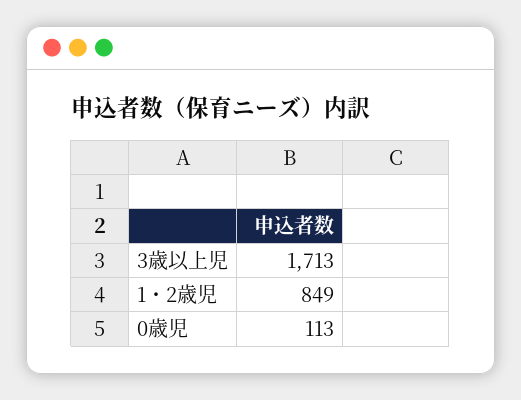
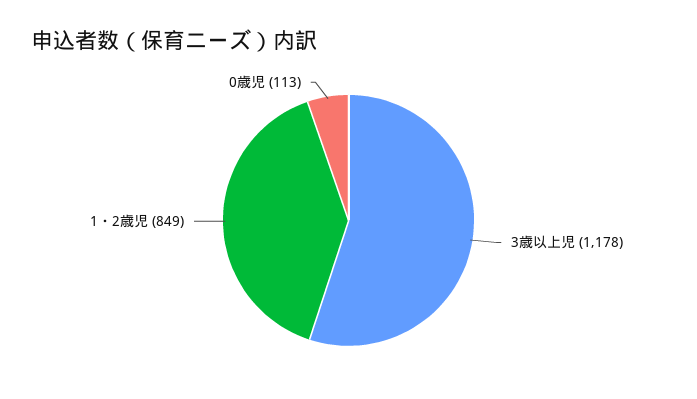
  {
-   "3歳以上児": 1713,
+   "3歳以上児": 1178,
    "1・2歳児": 849,
    "0歳児": 113
  }

